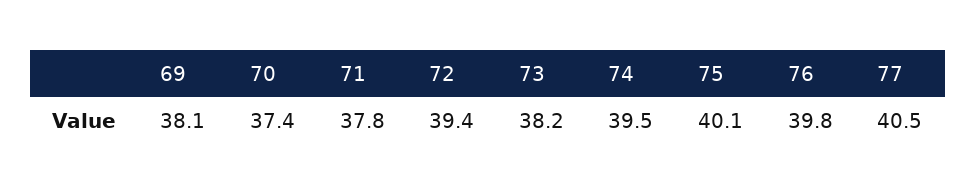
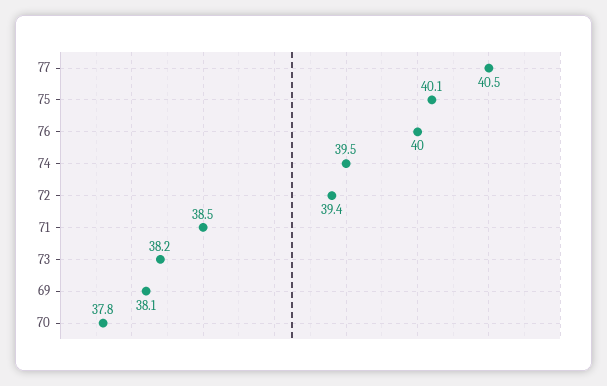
  {
    "69": 38.1,
-   "70": 37.4,
+   "70": 37.8,
-   "71": 37.8,
+   "71": 38.5,
    "72": 39.4,
    "73": 38.2,
    "74": 39.5,
    "75": 40.1,
-   "76": 39.8,
+   "76": 40,
    "77": 40.5
  }

